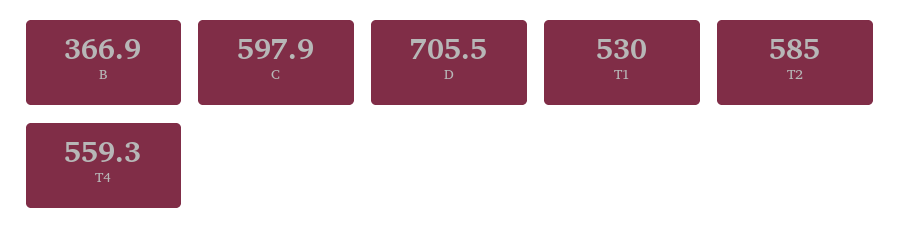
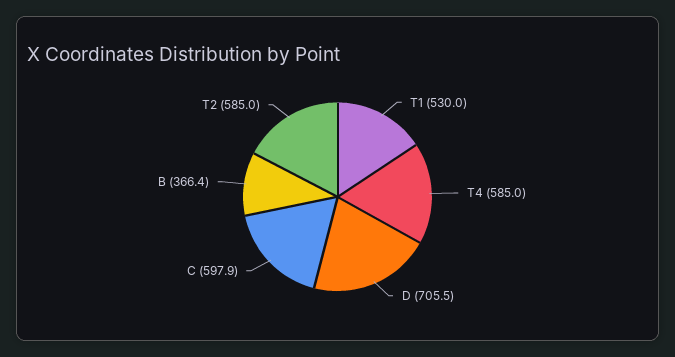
  {
-   "B": 366.9,
+   "B": 366.4,
    "C": 597.9,
    "D": 705.5,
    "T1": 530,
    "T2": 585,
-   "T4": 559.3
+   "T4": 585
  }

